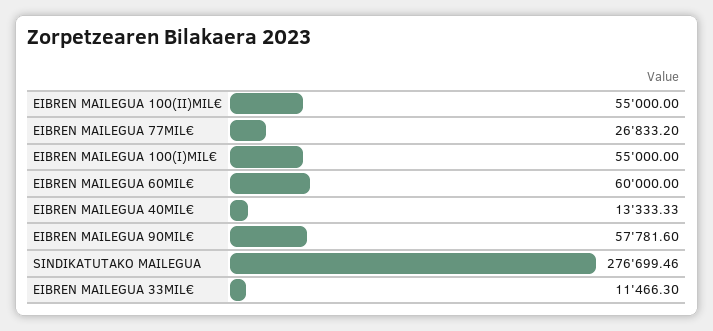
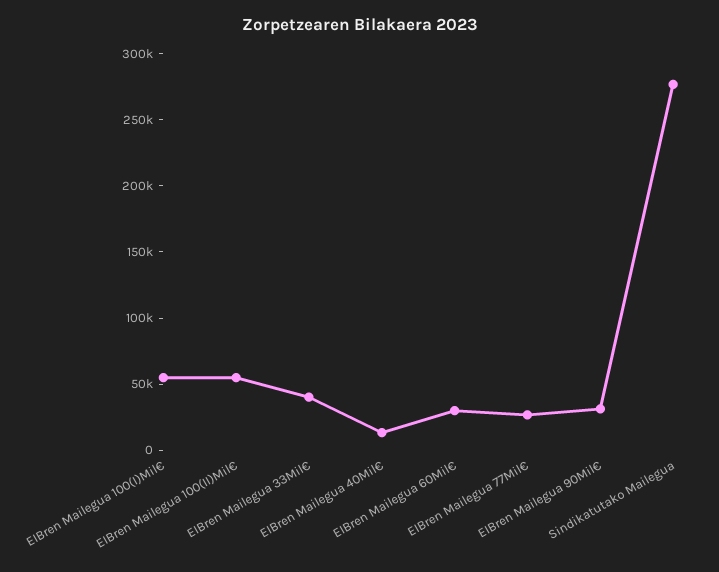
  {
    "EIBREN MAILEGUA 100(II)MIL€": 55000,
    "EIBREN MAILEGUA 77MIL€": 26833.2,
    "EIBREN MAILEGUA 100(I)MIL€": 55000,
-   "EIBREN MAILEGUA 60MIL€": 60000,
+   "EIBREN MAILEGUA 60MIL€": 30000,
    "EIBREN MAILEGUA 40MIL€": 13333.33,
-   "EIBREN MAILEGUA 90MIL€": 57781.6,
+   "EIBREN MAILEGUA 90MIL€": 30000,
    "SINDIKATUTAKO MAILEGUA": 276699.46,
-   "EIBREN MAILEGUA 33MIL€": 11466.3
+   "EIBREN MAILEGUA 33MIL€": 40000
  }

